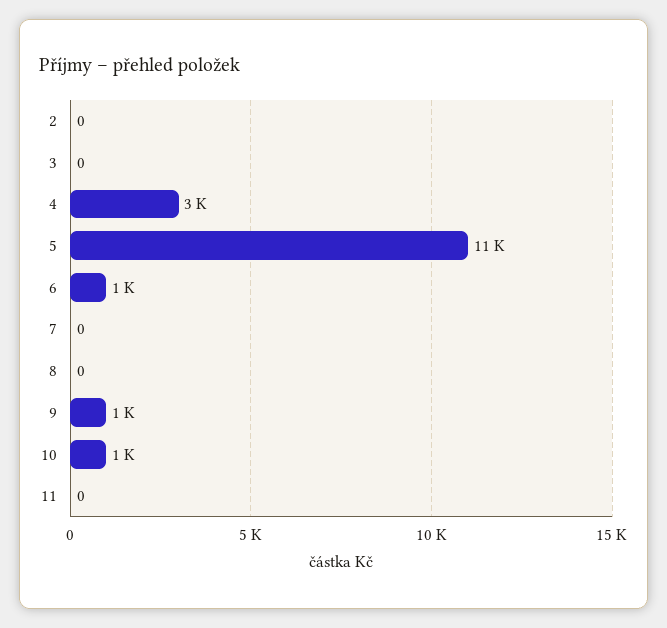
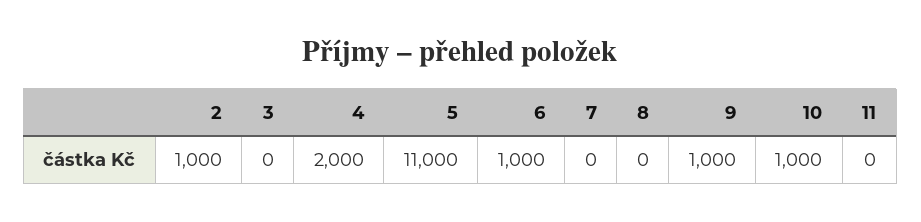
  {
-   "2": 0,
+   "2": 1000,
    "3": 0,
-   "4": 3000,
+   "4": 2000,
    "5": 11000,
    "6": 1000,
    "7": 0,
    "8": 0,
    "9": 1000,
    "10": 1000,
    "11": 0
  }

